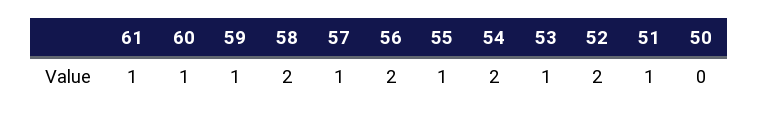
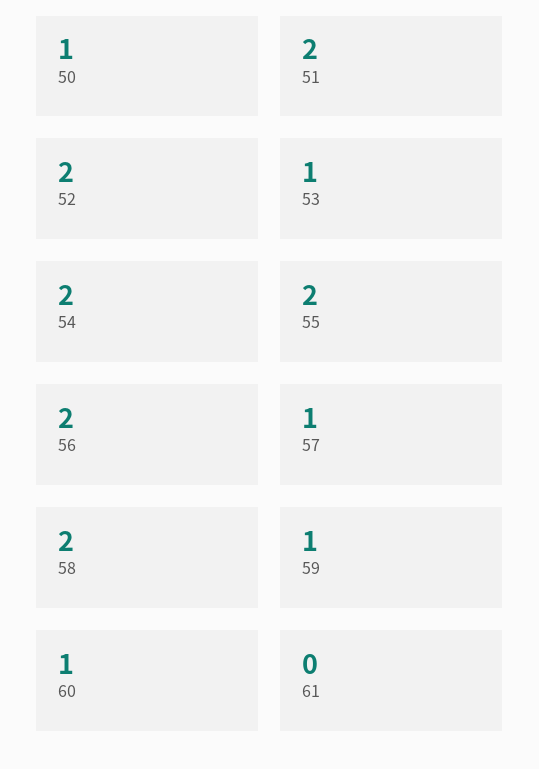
  {
-   "61": 1,
+   "61": 0,
    "60": 1,
    "59": 1,
    "58": 2,
    "57": 1,
    "56": 2,
-   "55": 1,
+   "55": 2,
    "54": 2,
    "53": 1,
    "52": 2,
-   "51": 1,
+   "51": 2,
-   "50": 0
+   "50": 1
  }

